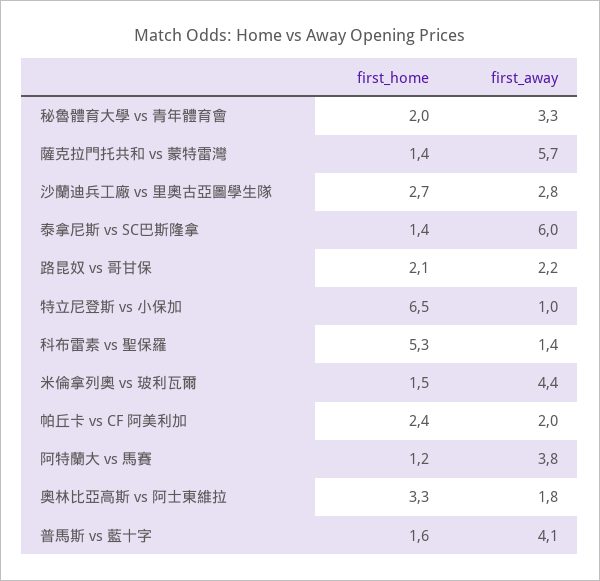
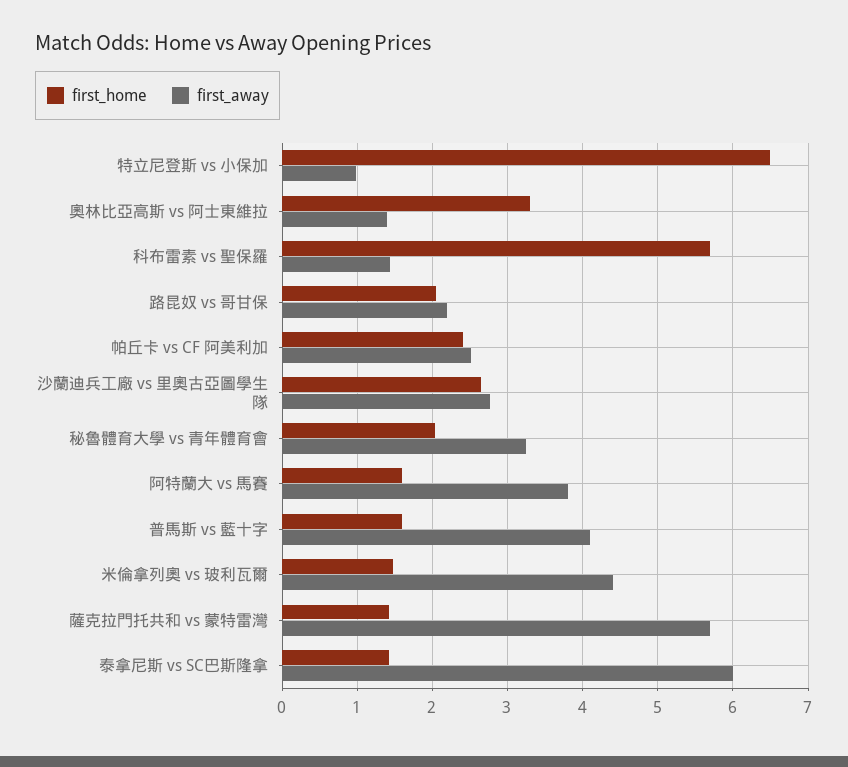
  {
    "first_home": {
      "秘魯體育大學 vs 青年體育會": 2,
      "薩克拉門托共和 vs 蒙特雷灣": 1.4,
      "沙蘭迪兵工廠 vs 里奧古亞圖學生隊": 2.7,
      "泰拿尼斯 vs SC巴斯隆拿": 1.4,
      "路昆奴 vs 哥甘保": 2.1,
      "特立尼登斯 vs 小保加": 6.5,
-     "科布雷素 vs 聖保羅": 5.3,
+     "科布雷素 vs 聖保羅": 5.7,
      "米倫拿列奧 vs 玻利瓦爾": 1.5,
      "帕丘卡 vs CF 阿美利加": 2.4,
-     "阿特蘭大 vs 馬賽": 1.2,
+     "阿特蘭大 vs 馬賽": 1.6,
      "奧林比亞高斯 vs 阿士東維拉": 3.3,
      "普馬斯 vs 藍十字": 1.6
    },
    "first_away": {
      "秘魯體育大學 vs 青年體育會": 3.3,
      "薩克拉門托共和 vs 蒙特雷灣": 5.7,
      "沙蘭迪兵工廠 vs 里奧古亞圖學生隊": 2.8,
      "泰拿尼斯 vs SC巴斯隆拿": 6,
      "路昆奴 vs 哥甘保": 2.2,
      "特立尼登斯 vs 小保加": 1,
      "科布雷素 vs 聖保羅": 1.4,
      "米倫拿列奧 vs 玻利瓦爾": 4.4,
-     "帕丘卡 vs CF 阿美利加": 2,
+     "帕丘卡 vs CF 阿美利加": 2.5,
      "阿特蘭大 vs 馬賽": 3.8,
-     "奧林比亞高斯 vs 阿士東維拉": 1.8,
+     "奧林比亞高斯 vs 阿士東維拉": 1.4,
      "普馬斯 vs 藍十字": 4.1
    }
  }

